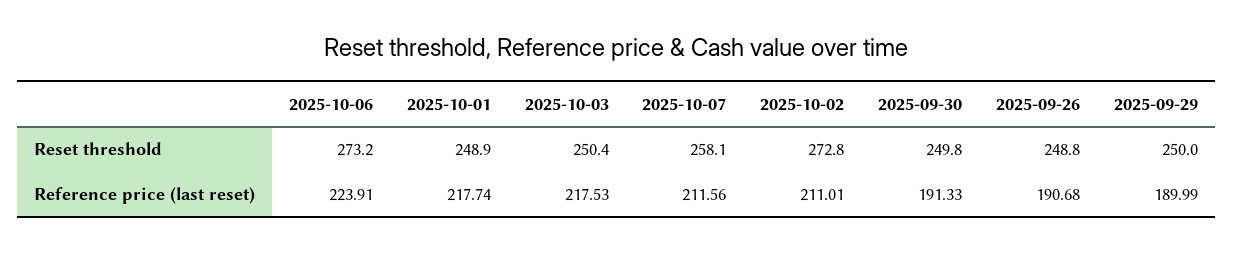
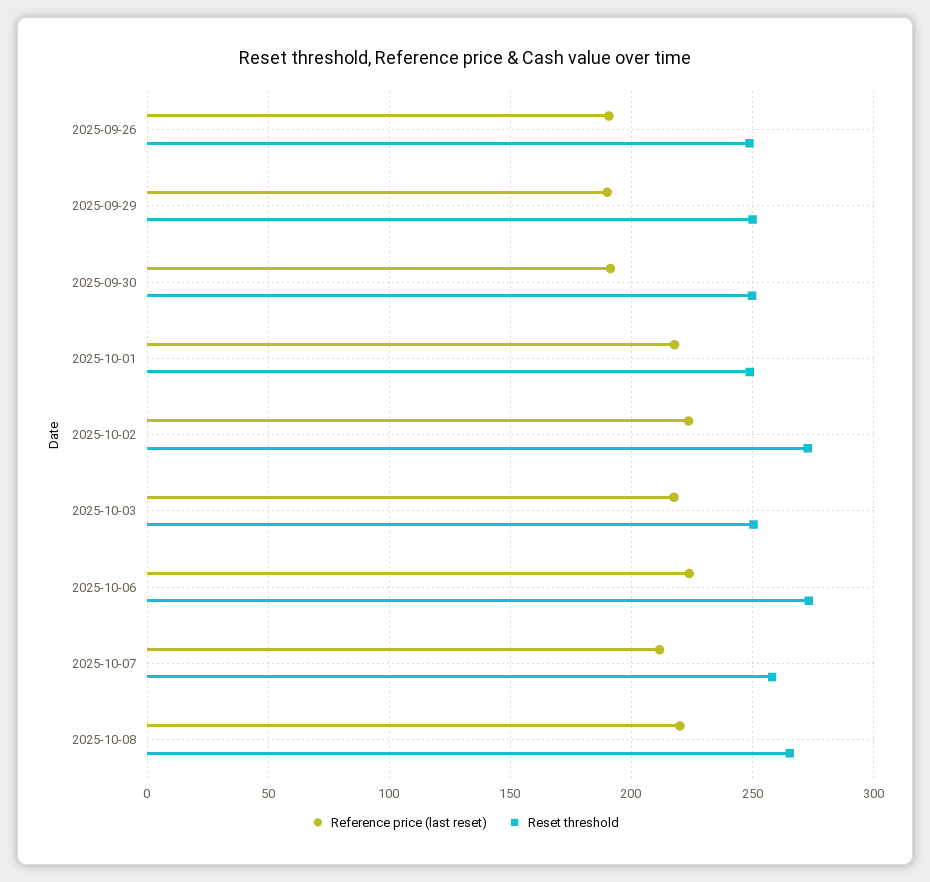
  {
    "Reset threshold": {
      "2025-10-06": 273.2,
      "2025-10-01": 248.9,
      "2025-10-03": 250.4,
      "2025-10-07": 258.1,
      "2025-10-02": 272.8,
      "2025-09-30": 249.8,
      "2025-09-26": 248.8,
-     "2025-09-29": 250
+     "2025-09-29": 250,
+     "2025-10-08": 265
    },
    "Reference price (last reset)": {
      "2025-10-06": 223.91,
      "2025-10-01": 217.74,
      "2025-10-03": 217.53,
      "2025-10-07": 211.56,
-     "2025-10-02": 211.01,
+     "2025-10-02": 225,
      "2025-09-30": 191.33,
      "2025-09-26": 190.68,
-     "2025-09-29": 189.99
+     "2025-09-29": 189.99,
+     "2025-10-08": 220
    }
  }

